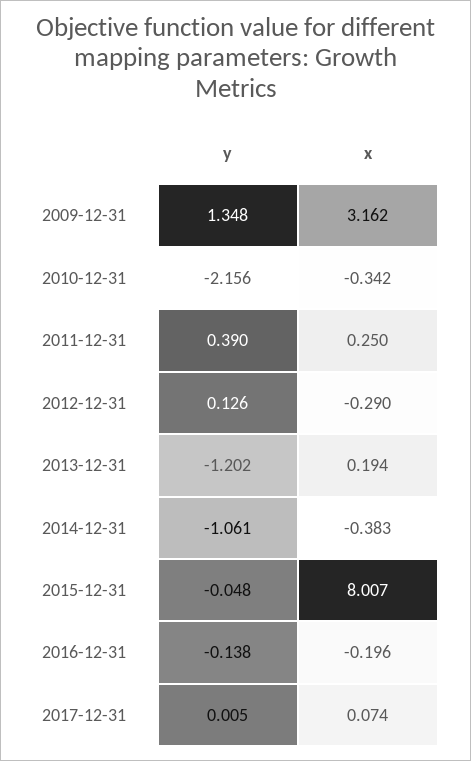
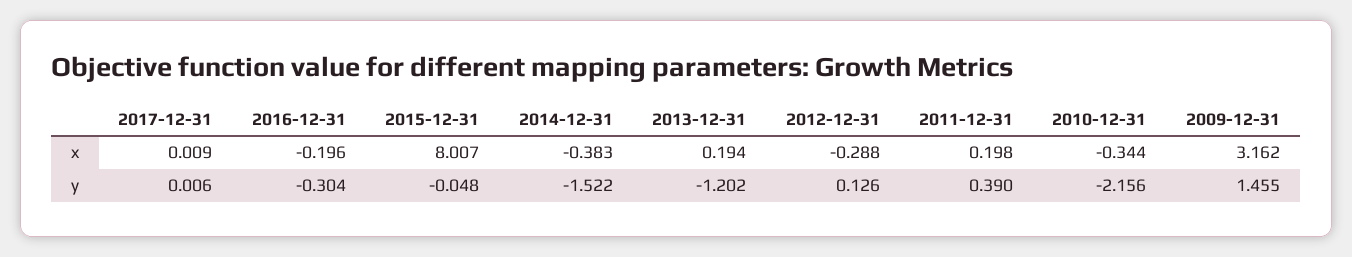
  {
    "y": {
-     "2009-12-31": 1.348,
+     "2009-12-31": 1.455,
      "2010-12-31": -2.156,
      "2011-12-31": 0.39,
      "2012-12-31": 0.126,
      "2013-12-31": -1.202,
-     "2014-12-31": -1.061,
+     "2014-12-31": -1.522,
      "2015-12-31": -0.048,
-     "2016-12-31": -0.138,
+     "2016-12-31": -0.304,
-     "2017-12-31": 0.005
+     "2017-12-31": 0.006
    },
    "x": {
      "2009-12-31": 3.162,
-     "2010-12-31": -0.342,
+     "2010-12-31": -0.344,
-     "2011-12-31": 0.25,
+     "2011-12-31": 0.198,
-     "2012-12-31": -0.29,
+     "2012-12-31": -0.288,
      "2013-12-31": 0.194,
      "2014-12-31": -0.383,
      "2015-12-31": 8.007,
      "2016-12-31": -0.196,
-     "2017-12-31": 0.074
+     "2017-12-31": 0.009
    }
  }

